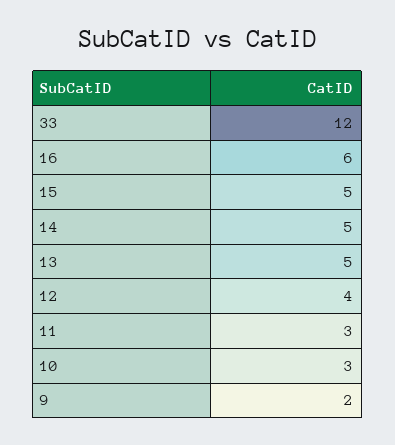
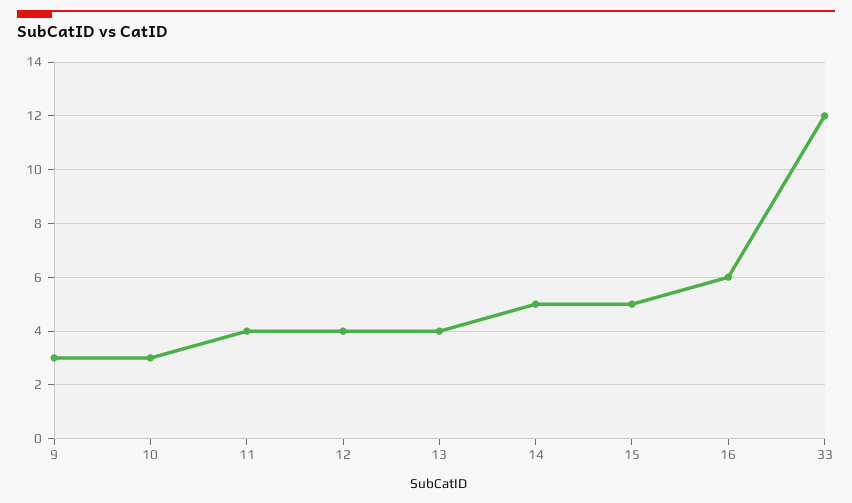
  {
    "33": 12,
    "16": 6,
    "15": 5,
    "14": 5,
-   "13": 5,
+   "13": 4,
    "12": 4,
-   "11": 3,
+   "11": 4,
    "10": 3,
-   "9": 2
+   "9": 3
  }

